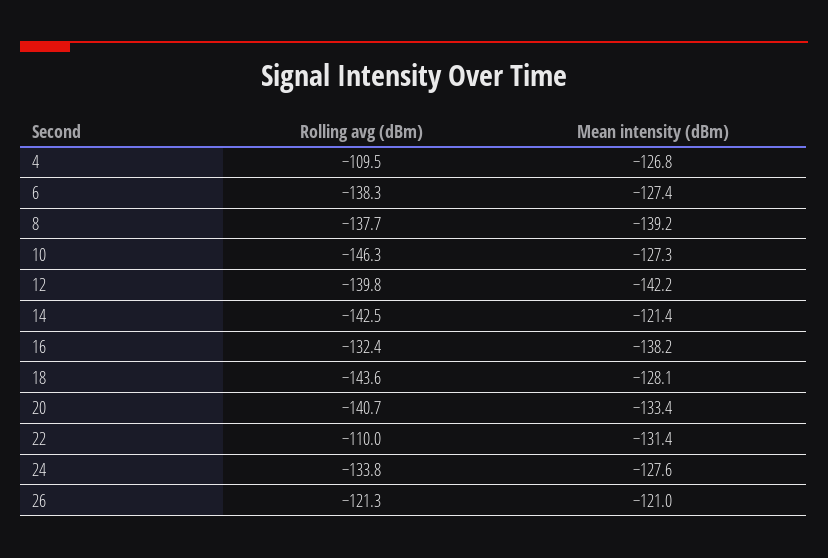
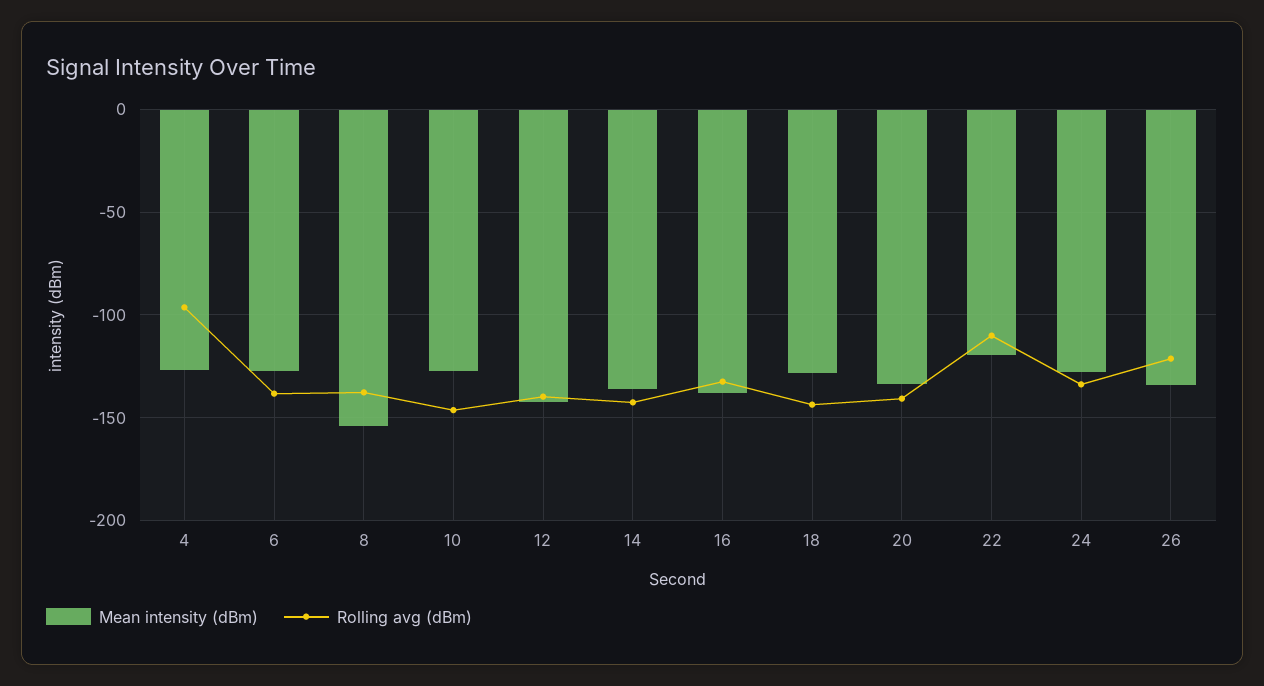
  {
    "Rolling avg (dBm)": {
-     "4": -109.5,
+     "4": -95,
      "6": -138.3,
      "8": -137.7,
      "10": -146.3,
      "12": -139.8,
      "14": -142.5,
      "16": -132.4,
      "18": -143.6,
      "20": -140.7,
      "22": -110,
      "24": -133.8,
      "26": -121.3
    },
    "Mean intensity (dBm)": {
      "4": -126.8,
      "6": -127.4,
-     "8": -139.2,
+     "8": -155,
      "10": -127.3,
      "12": -142.2,
-     "14": -121.4,
+     "14": -135,
      "16": -138.2,
      "18": -128.1,
      "20": -133.4,
-     "22": -131.4,
+     "22": -120,
      "24": -127.6,
-     "26": -121
+     "26": -135
    }
  }

